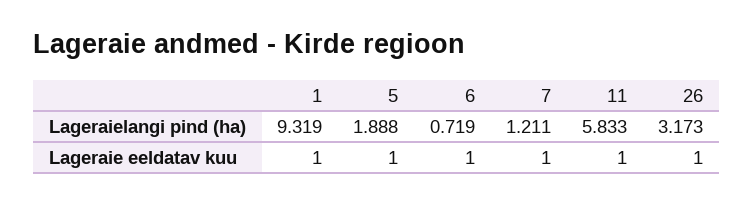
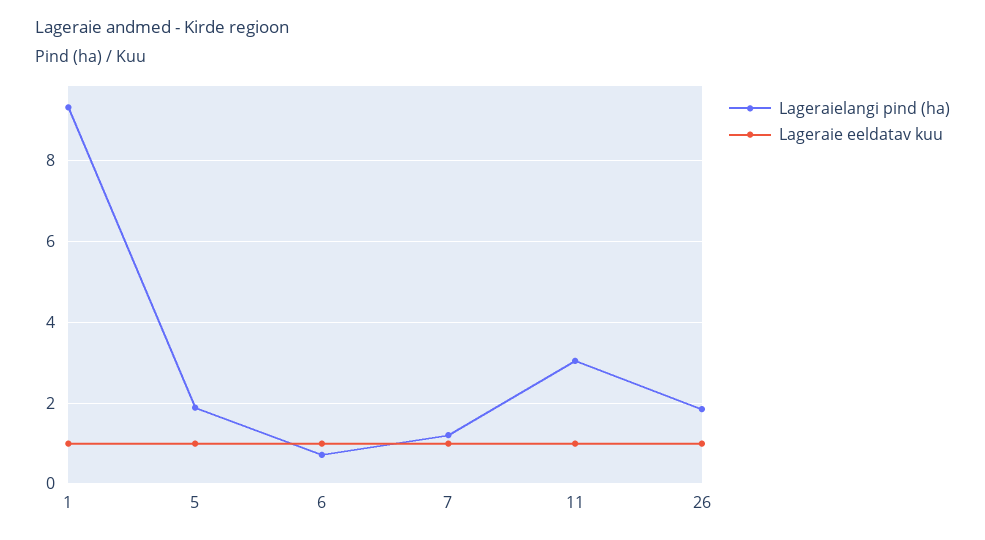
  {
    "Lageraielangi pind (ha)": {
      "1": 9.319,
      "5": 1.888,
      "6": 0.719,
      "7": 1.211,
-     "11": 5.833,
+     "11": 3,
-     "26": 3.173
+     "26": 1.8
    },
    "Lageraie eeldatav kuu": {
      "1": 1,
      "5": 1,
      "6": 1,
      "7": 1,
      "11": 1,
      "26": 1
    }
  }

